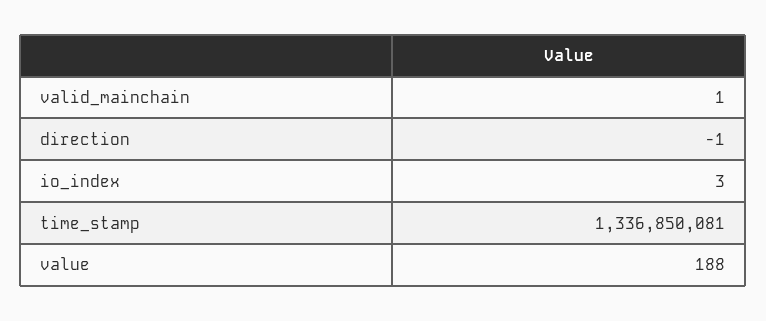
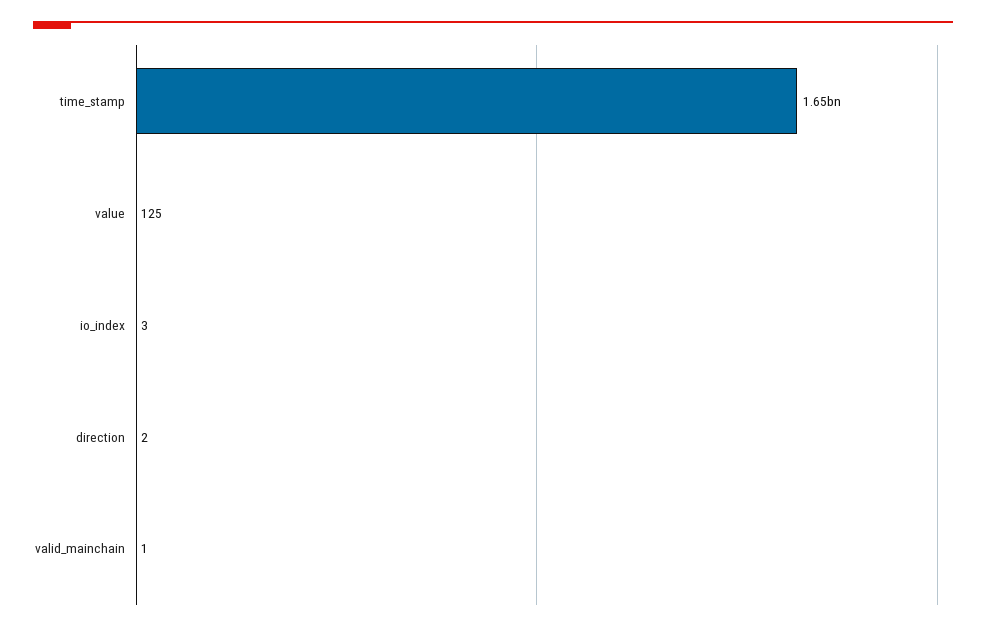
  {
    "valid_mainchain": 1,
-   "direction": -1,
+   "direction": 2,
    "io_index": 3,
-   "time_stamp": 1336850081,
+   "time_stamp": 1650000000,
-   "value": 188
+   "value": 125
  }

